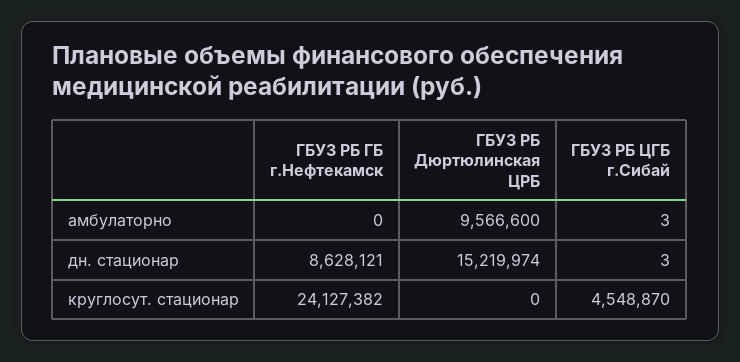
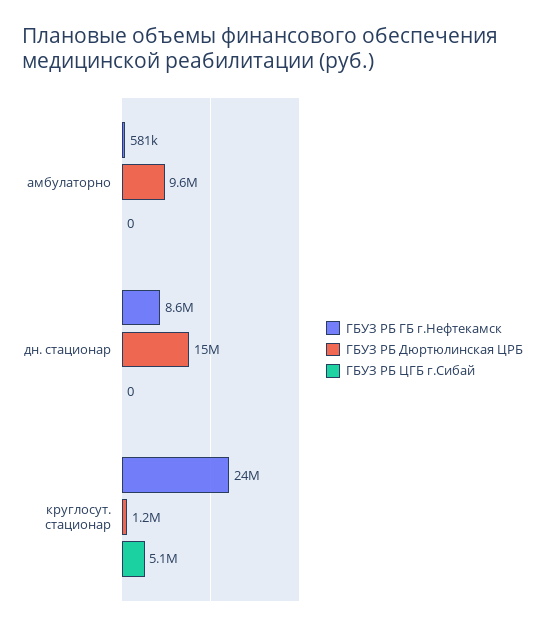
  {
    "ГБУЗ РБ ГБ г.Нефтекамск": {
-     "амбулаторно": 0,
+     "амбулаторно": 581000,
      "дн. стационар": 8628121,
      "круглосут. стационар": 24127382
    },
    "ГБУЗ РБ Дюртюлинская ЦРБ": {
      "амбулаторно": 9566600,
      "дн. стационар": 15219974,
-     "круглосут. стационар": 0
+     "круглосут. стационар": 1200000
    },
    "ГБУЗ РБ ЦГБ г.Сибай": {
-     "амбулаторно": 3,
+     "амбулаторно": 0,
-     "дн. стационар": 3,
+     "дн. стационар": 0,
-     "круглосут. стационар": 4548870
+     "круглосут. стационар": 5100000
    }
  }

